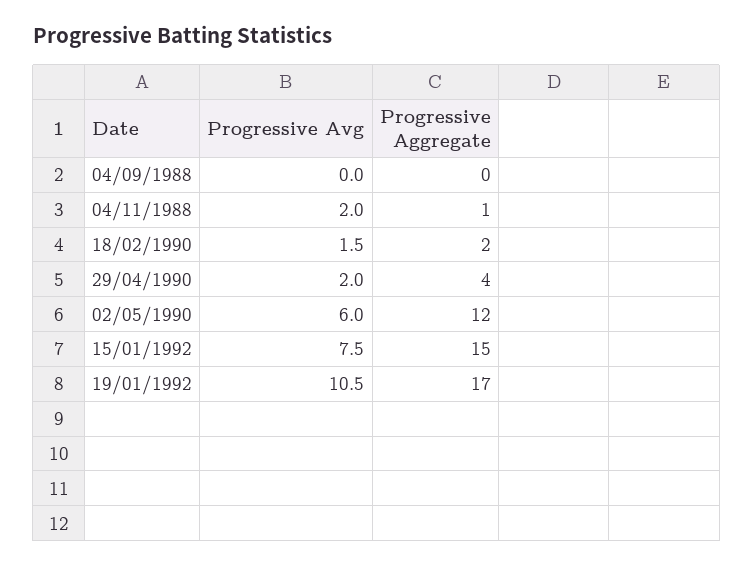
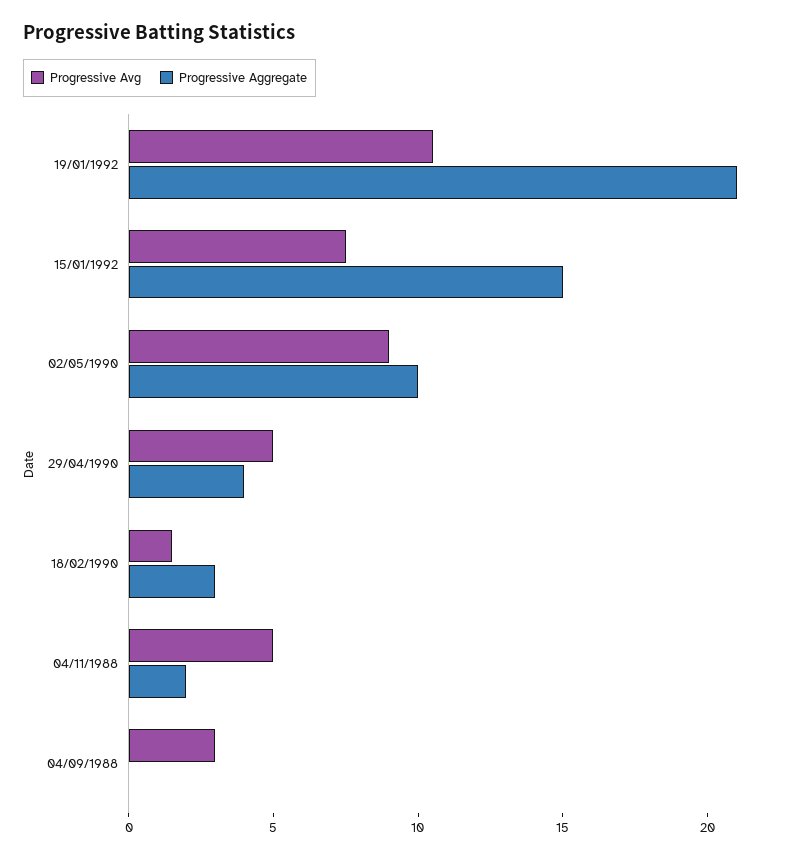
  {
    "Progressive Avg": {
-     "04/09/1988": 0,
+     "04/09/1988": 3,
-     "04/11/1988": 2,
+     "04/11/1988": 5,
      "18/02/1990": 1.5,
-     "29/04/1990": 2,
+     "29/04/1990": 5,
-     "02/05/1990": 6,
+     "02/05/1990": 9,
      "15/01/1992": 7.5,
      "19/01/1992": 10.5
    },
    "Progressive Aggregate": {
      "04/09/1988": 0,
-     "04/11/1988": 1,
+     "04/11/1988": 2,
-     "18/02/1990": 2,
+     "18/02/1990": 3,
      "29/04/1990": 4,
-     "02/05/1990": 12,
+     "02/05/1990": 10,
      "15/01/1992": 15,
-     "19/01/1992": 17
+     "19/01/1992": 21
    }
  }

